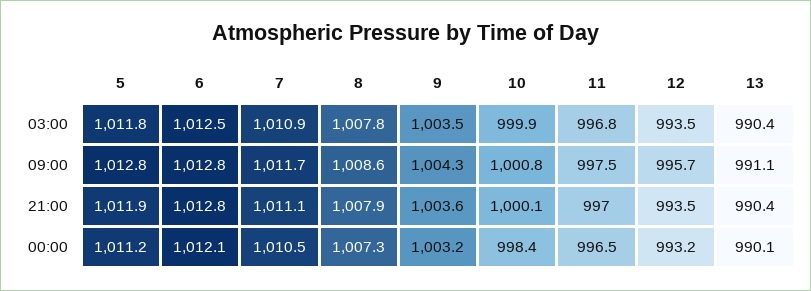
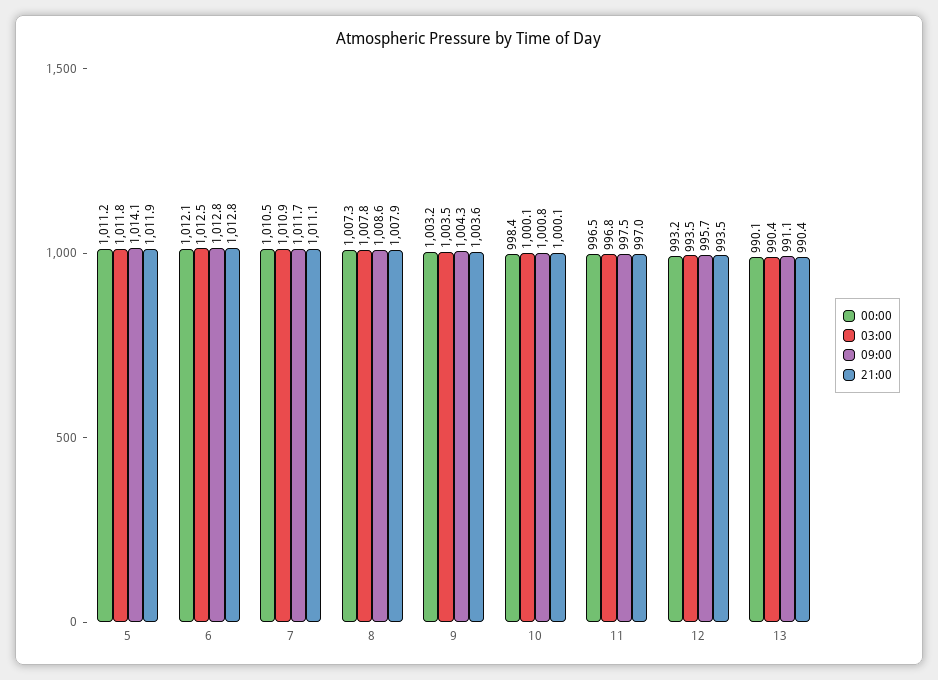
  {
    "03:00": {
      "5": 1011.8,
      "6": 1012.5,
      "7": 1010.9,
      "8": 1007.8,
      "9": 1003.5,
-     "10": 999.9,
+     "10": 1000.1,
      "11": 996.8,
      "12": 993.5,
      "13": 990.4
    },
    "09:00": {
-     "5": 1012.8,
+     "5": 1014.1,
      "6": 1012.8,
      "7": 1011.7,
      "8": 1008.6,
      "9": 1004.3,
      "10": 1000.8,
      "11": 997.5,
      "12": 995.7,
      "13": 991.1
    },
    "21:00": {
      "5": 1011.9,
      "6": 1012.8,
      "7": 1011.1,
      "8": 1007.9,
      "9": 1003.6,
      "10": 1000.1,
      "11": 997,
      "12": 993.5,
      "13": 990.4
    },
    "00:00": {
      "5": 1011.2,
      "6": 1012.1,
      "7": 1010.5,
      "8": 1007.3,
      "9": 1003.2,
      "10": 998.4,
      "11": 996.5,
      "12": 993.2,
      "13": 990.1
    }
  }

